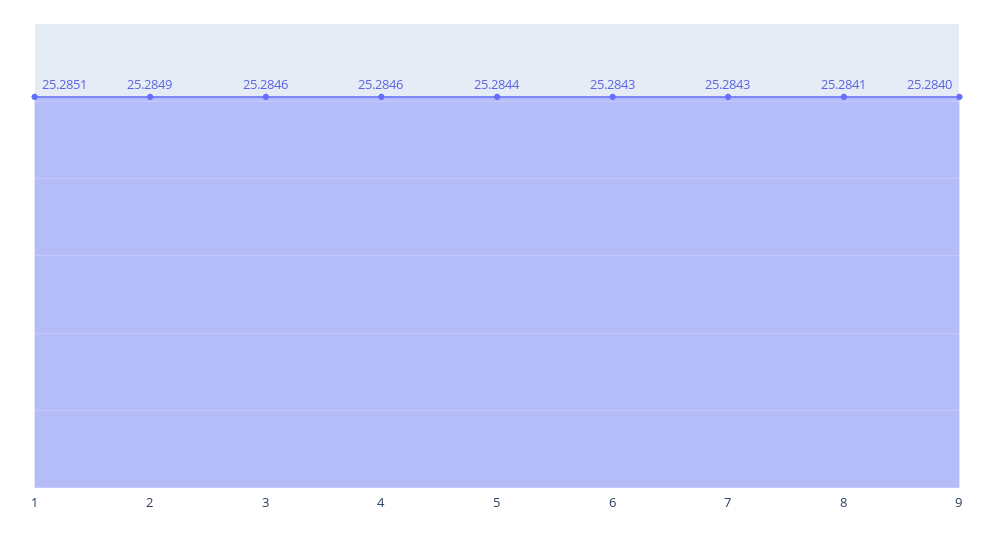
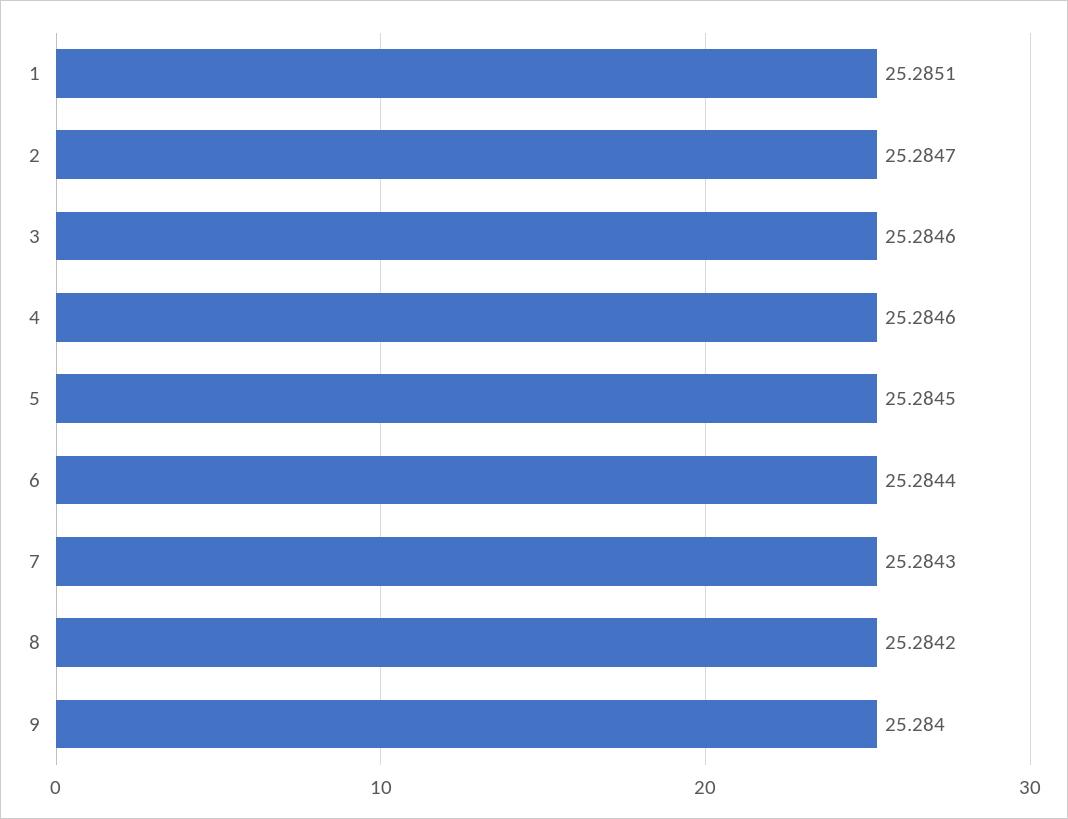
  {
    "1": 25.2851,
-   "2": 25.2849,
+   "2": 25.2847,
    "3": 25.2846,
    "4": 25.2846,
-   "5": 25.2844,
+   "5": 25.2845,
-   "6": 25.2843,
+   "6": 25.2844,
    "7": 25.2843,
-   "8": 25.2841,
+   "8": 25.2842,
    "9": 25.284
  }

